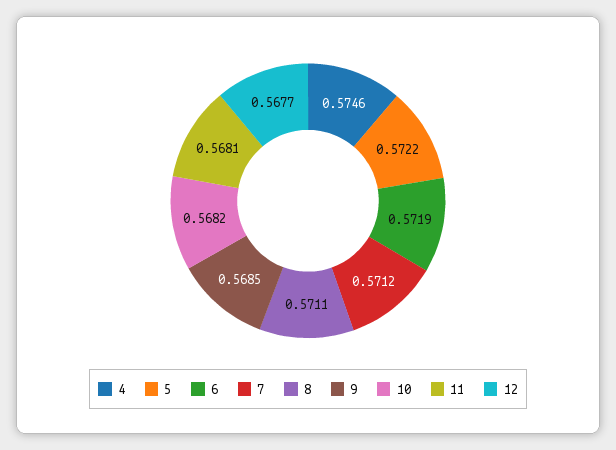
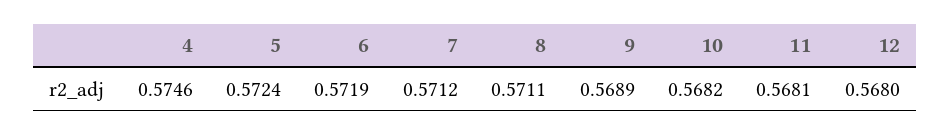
  {
    "4": 0.5746,
-   "5": 0.5722,
+   "5": 0.5724,
    "6": 0.5719,
    "7": 0.5712,
    "8": 0.5711,
-   "9": 0.5685,
+   "9": 0.5689,
    "10": 0.5682,
    "11": 0.5681,
-   "12": 0.5677
+   "12": 0.568
  }

